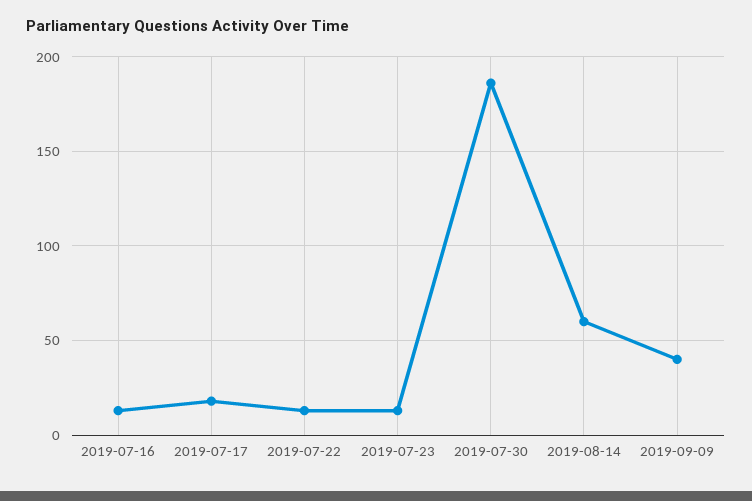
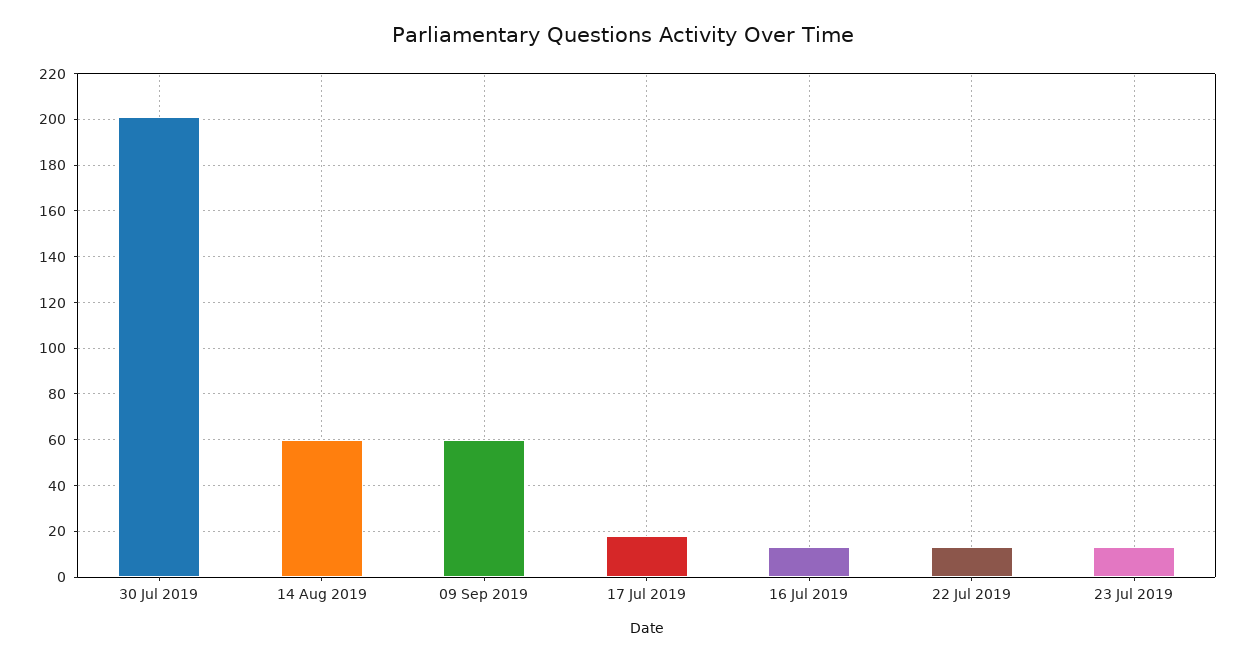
  {
    "2019-07-16": 15,
    "2019-07-17": 20,
    "2019-07-22": 15,
    "2019-07-23": 15,
-   "2019-07-30": 185,
+   "2019-07-30": 200,
    "2019-08-14": 60,
-   "2019-09-09": 40
+   "2019-09-09": 60
  }

